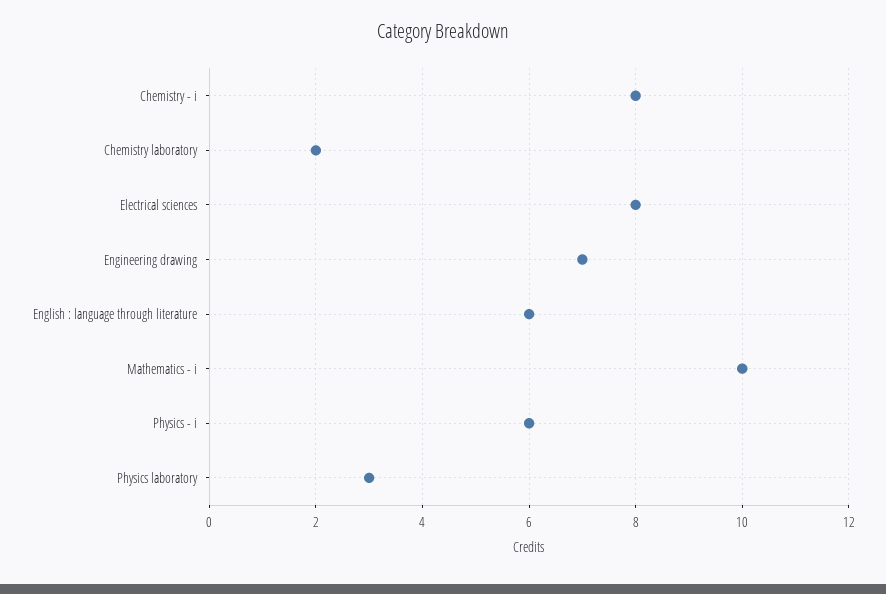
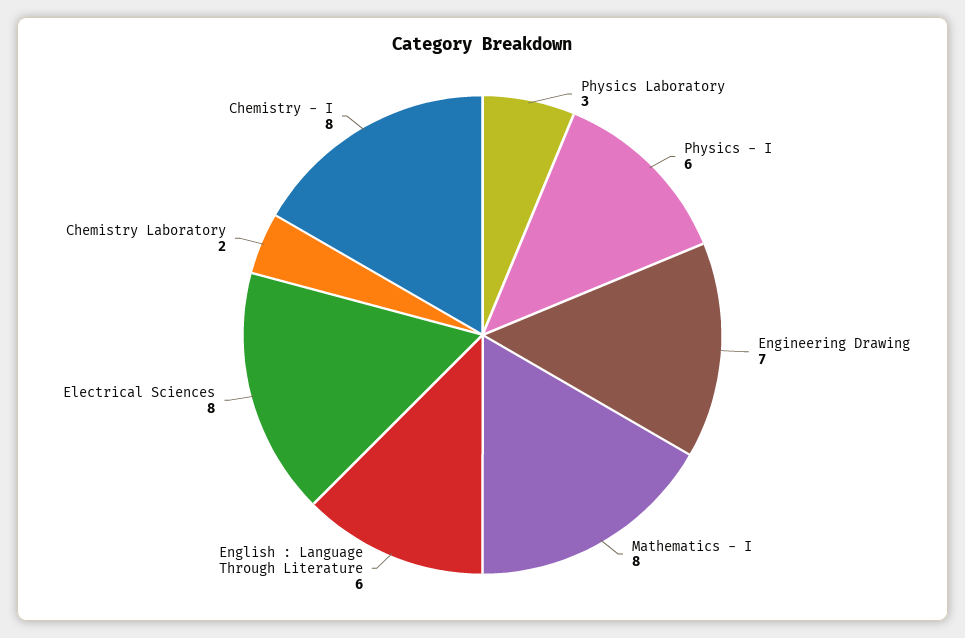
  {
    "Chemistry - i": 8,
    "Chemistry laboratory": 2,
    "Electrical sciences": 8,
    "Engineering drawing": 7,
    "English : language through literature": 6,
-   "Mathematics - i": 10,
+   "Mathematics - i": 8,
    "Physics - i": 6,
    "Physics laboratory": 3
  }

